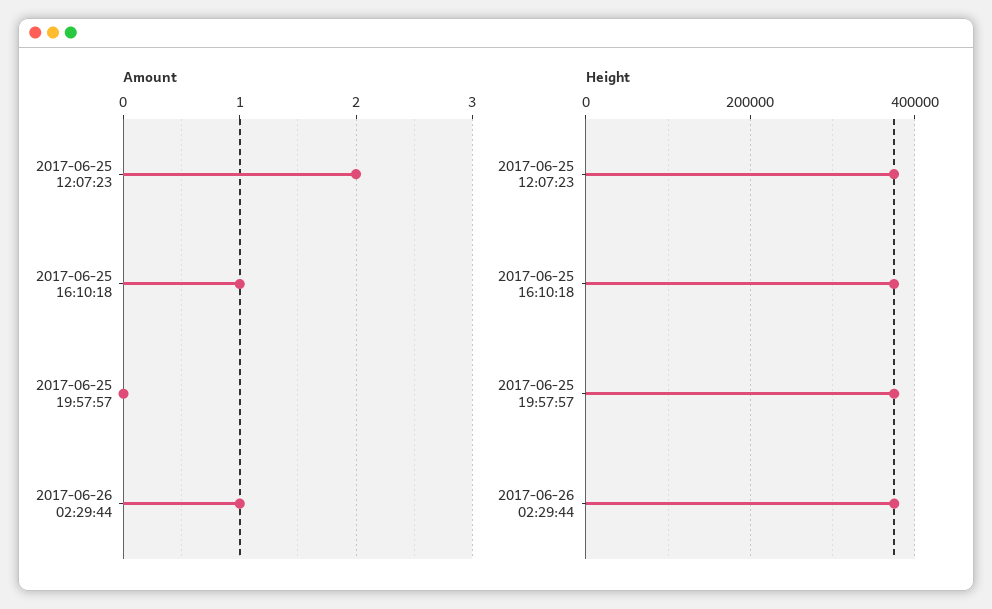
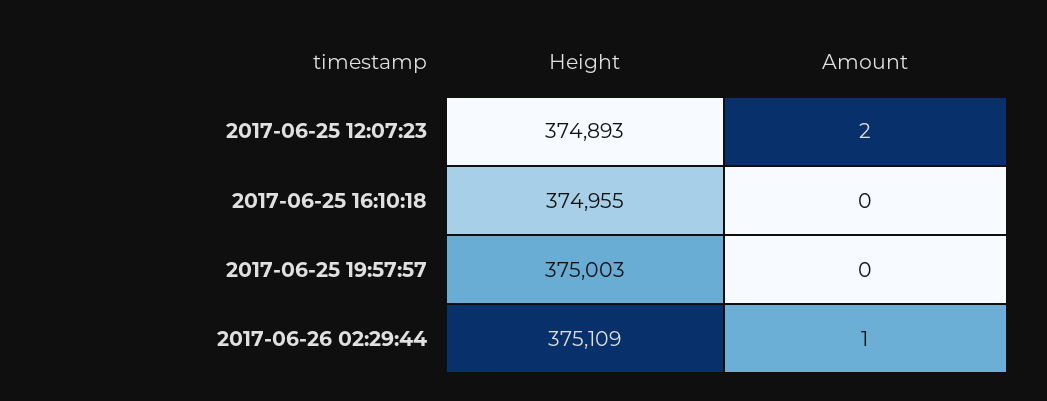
  {
    "Amount": {
      "2017-06-25 12:07:23": 2,
-     "2017-06-25 16:10:18": 1,
+     "2017-06-25 16:10:18": 0,
      "2017-06-25 19:57:57": 0,
      "2017-06-26 02:29:44": 1
    },
    "Height": {
      "2017-06-25 12:07:23": 374893,
      "2017-06-25 16:10:18": 374955,
      "2017-06-25 19:57:57": 375003,
      "2017-06-26 02:29:44": 375109
    }
  }

